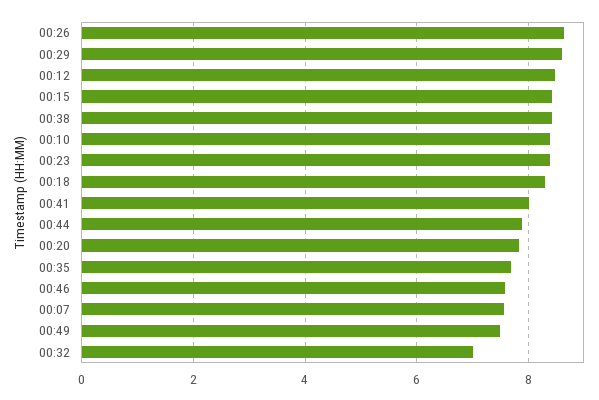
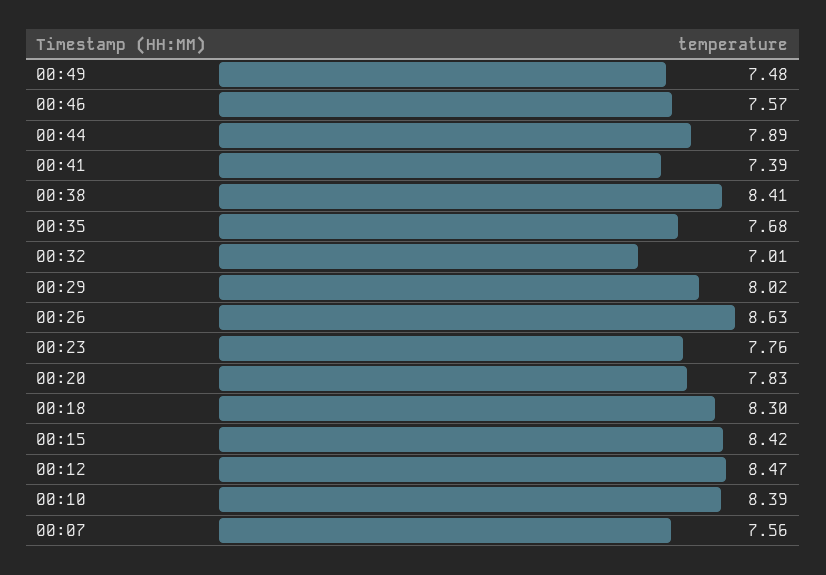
  {
    "00:26": 8.63,
-   "00:29": 8.6,
+   "00:29": 8.02,
    "00:12": 8.47,
    "00:15": 8.42,
    "00:38": 8.41,
    "00:10": 8.39,
-   "00:23": 8.4,
+   "00:23": 7.76,
    "00:18": 8.3,
-   "00:41": 8,
+   "00:41": 7.39,
    "00:44": 7.89,
    "00:20": 7.83,
    "00:35": 7.68,
    "00:46": 7.57,
    "00:07": 7.56,
    "00:49": 7.48,
    "00:32": 7.01
  }

